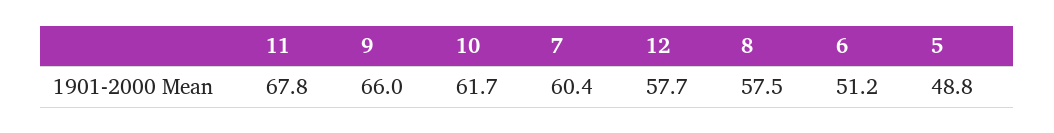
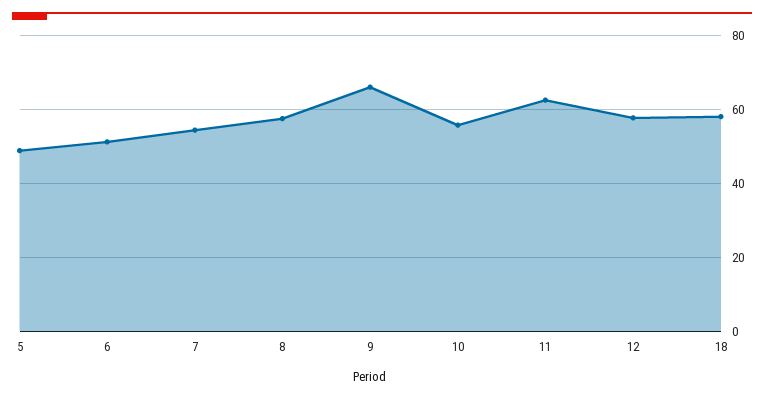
  {
-   "11": 67.8,
+   "11": 62,
    "9": 66,
-   "10": 61.7,
+   "10": 56,
-   "7": 60.4,
+   "7": 54,
    "12": 57.7,
    "8": 57.5,
    "6": 51.2,
-   "5": 48.8
+   "5": 48.8,
+   "18": 58
  }

